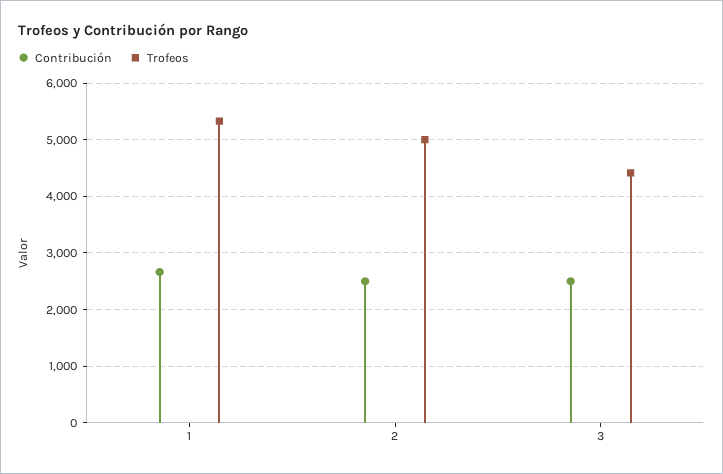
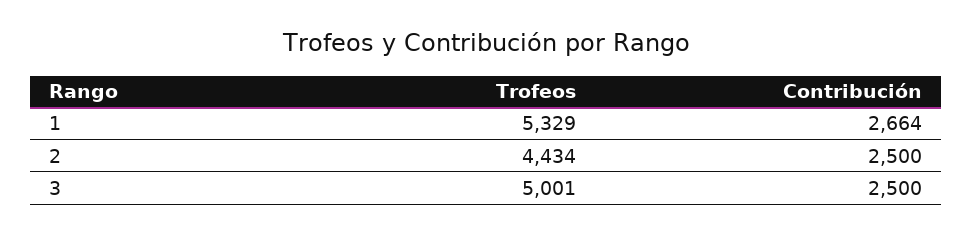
  {
    "Contribución": {
      "1": 2664,
      "2": 2500,
      "3": 2500
    },
    "Trofeos": {
      "1": 5329,
-     "2": 5000,
+     "2": 4434,
-     "3": 4400
+     "3": 5001
    }
  }

